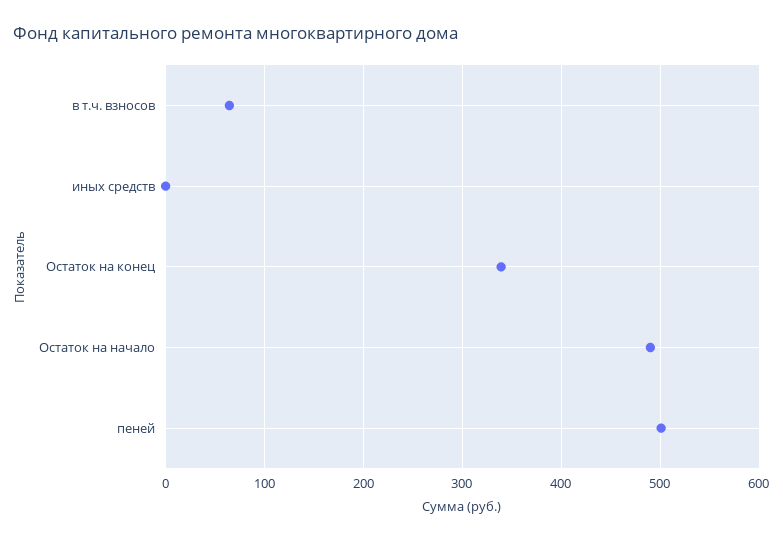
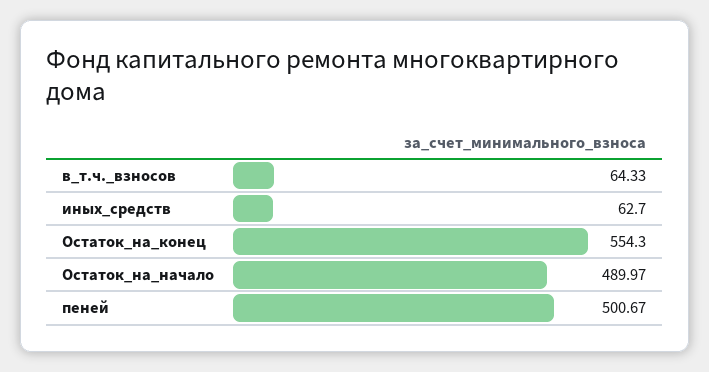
  {
    "в т.ч. взносов": 64.33,
-   "иных средств": 0,
+   "иных средств": 62.7,
-   "Остаток на конец": 340,
+   "Остаток на конец": 554.3,
    "Остаток на начало": 489.97,
    "пеней": 500.67
  }

